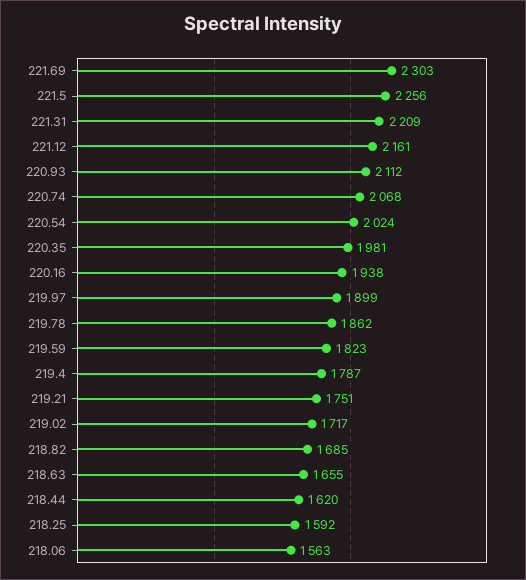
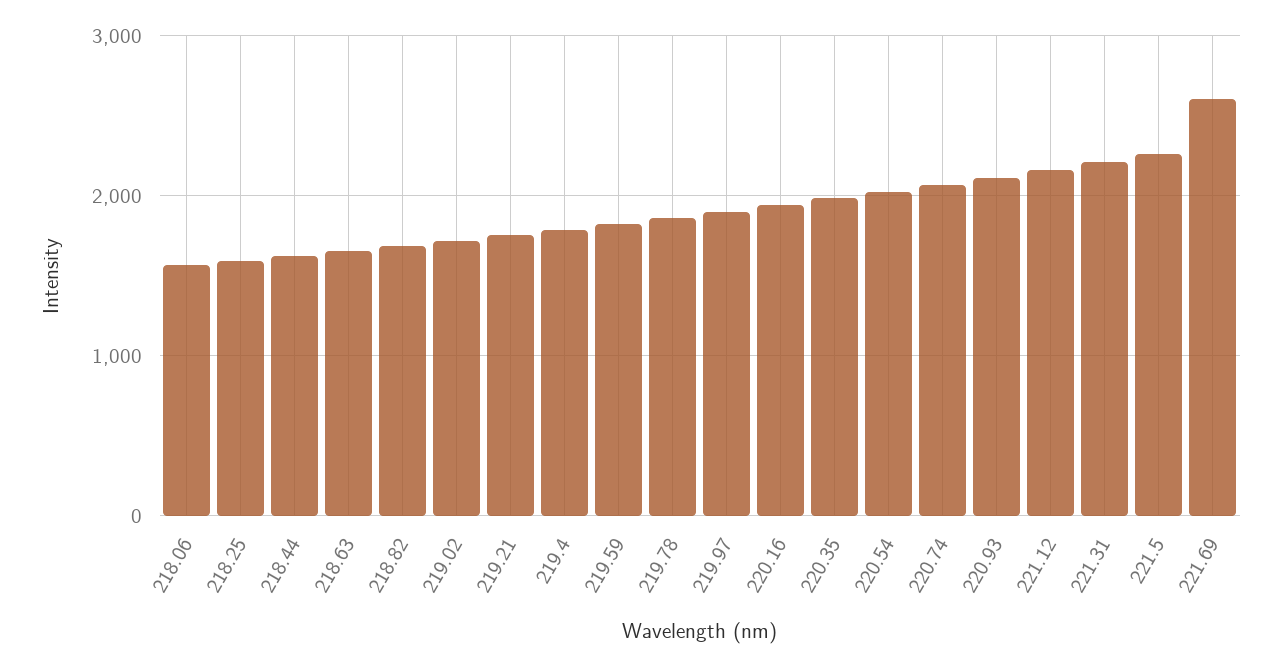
  {
-   "221.69": 2303,
+   "221.69": 2600,
    "221.5": 2256,
    "221.31": 2209,
    "221.12": 2161,
    "220.93": 2112,
    "220.74": 2068,
    "220.54": 2024,
    "220.35": 1981,
    "220.16": 1938,
    "219.97": 1899,
    "219.78": 1862,
    "219.59": 1823,
    "219.4": 1787,
    "219.21": 1751,
    "219.02": 1717,
    "218.82": 1685,
    "218.63": 1655,
    "218.44": 1620,
    "218.25": 1592,
    "218.06": 1563
  }

